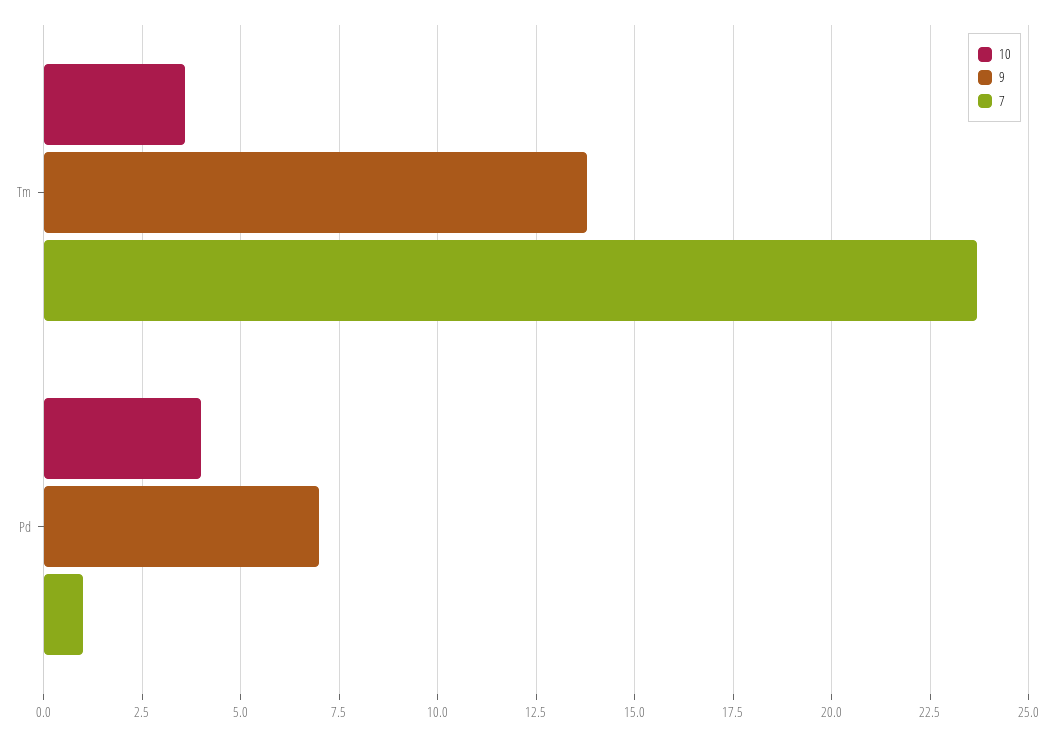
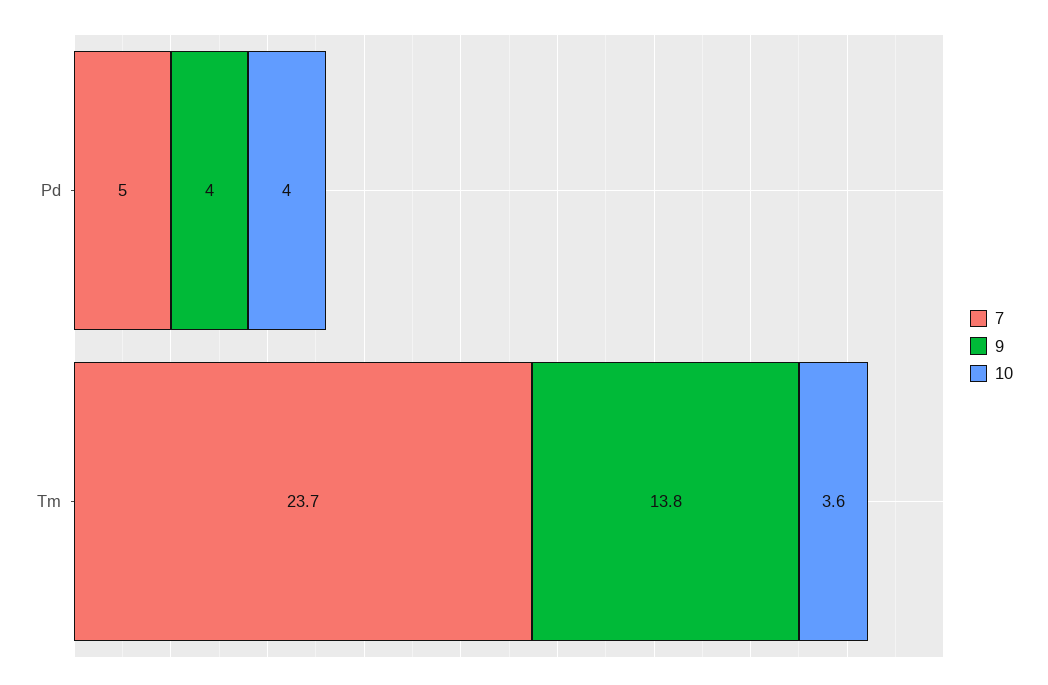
  {
    "10": {
      "Tm": 3.6,
      "Pd": 4
    },
    "9": {
      "Tm": 13.8,
-     "Pd": 7
+     "Pd": 4
    },
    "7": {
      "Tm": 23.7,
-     "Pd": 1
+     "Pd": 5
    }
  }

